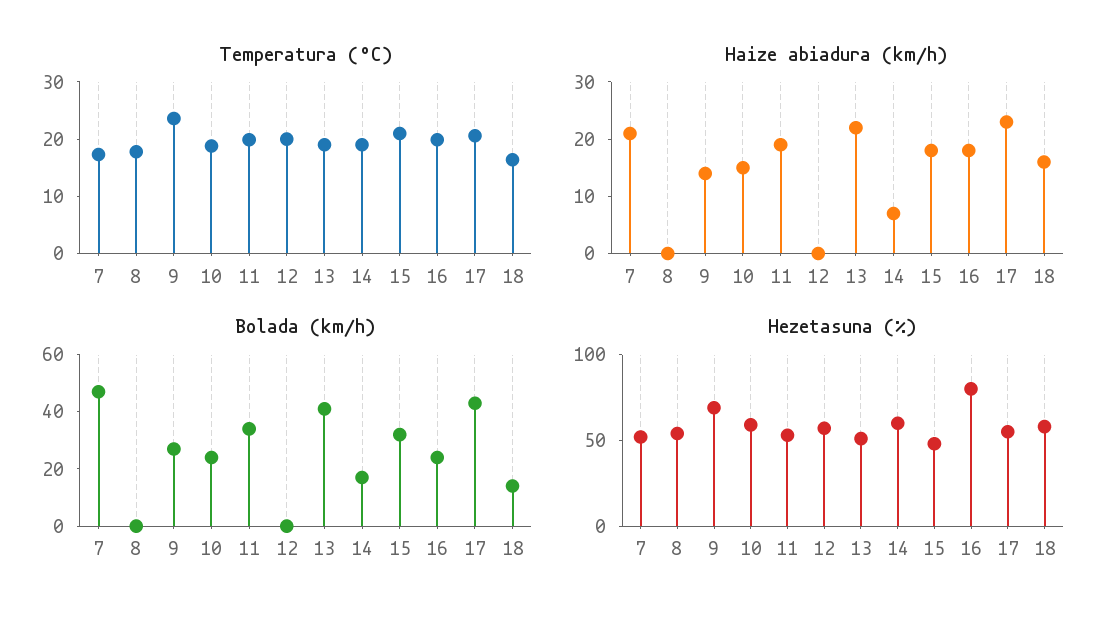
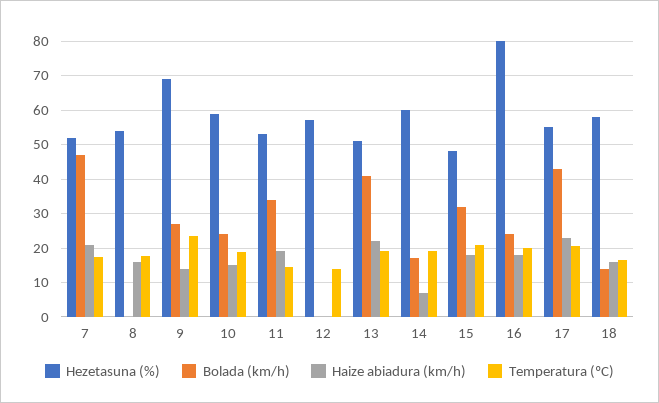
  {
    "Temperatura (ºC)": {
      "7": 18,
      "8": 18,
      "9": 24,
      "10": 18,
-     "11": 20,
+     "11": 14,
-     "12": 20,
+     "12": 14,
      "13": 20,
      "14": 20,
      "15": 22,
      "16": 20,
      "17": 20,
      "18": 16
    },
    "Haize abiadura (km/h)": {
      "7": 22,
-     "8": 0,
+     "8": 16,
      "9": 14,
      "10": 16,
      "11": 20,
      "12": 0,
      "13": 22,
      "14": 8,
      "15": 18,
      "16": 18,
      "17": 24,
      "18": 16
    },
    "Bolada (km/h)": {
      "7": 48,
      "8": 0,
      "9": 28,
      "10": 24,
      "11": 34,
      "12": 0,
      "13": 42,
      "14": 18,
      "15": 32,
      "16": 24,
      "17": 44,
      "18": 14
    },
    "Hezetasuna (%)": {
      "7": 52,
      "8": 54,
      "9": 70,
      "10": 60,
      "11": 54,
      "12": 58,
      "13": 52,
      "14": 60,
      "15": 48,
      "16": 80,
      "17": 56,
      "18": 58
    }
  }

